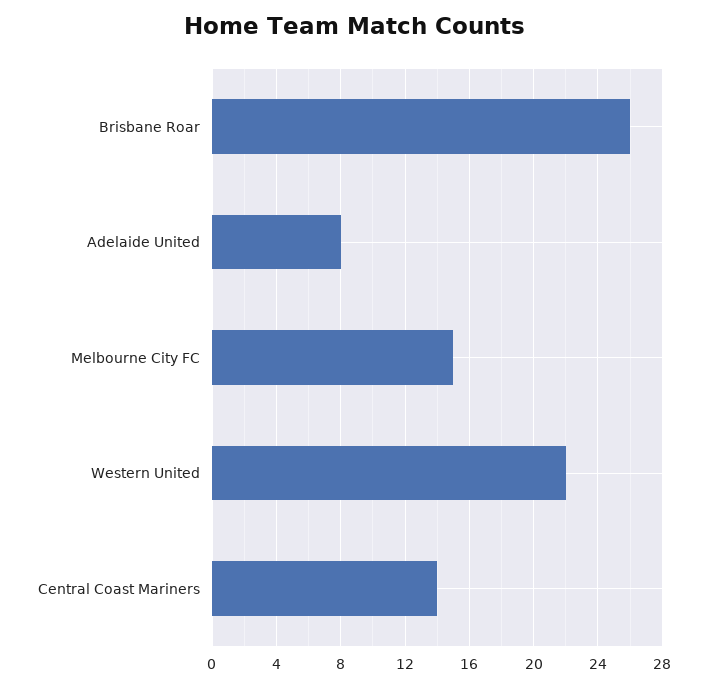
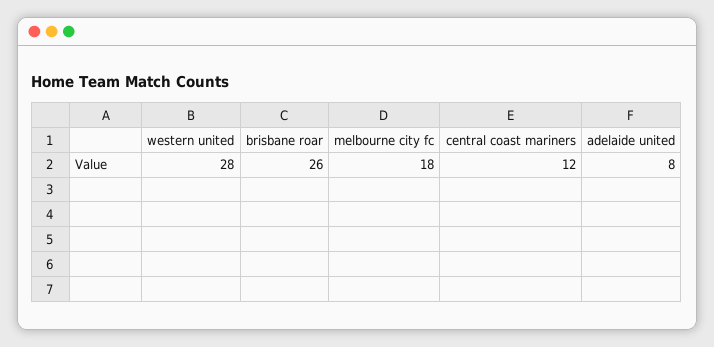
  {
    "Brisbane Roar": 26,
    "Adelaide United": 8,
-   "Melbourne City FC": 15,
+   "Melbourne City FC": 18,
-   "Western United": 22,
+   "Western United": 28,
-   "Central Coast Mariners": 14
+   "Central Coast Mariners": 12
  }

